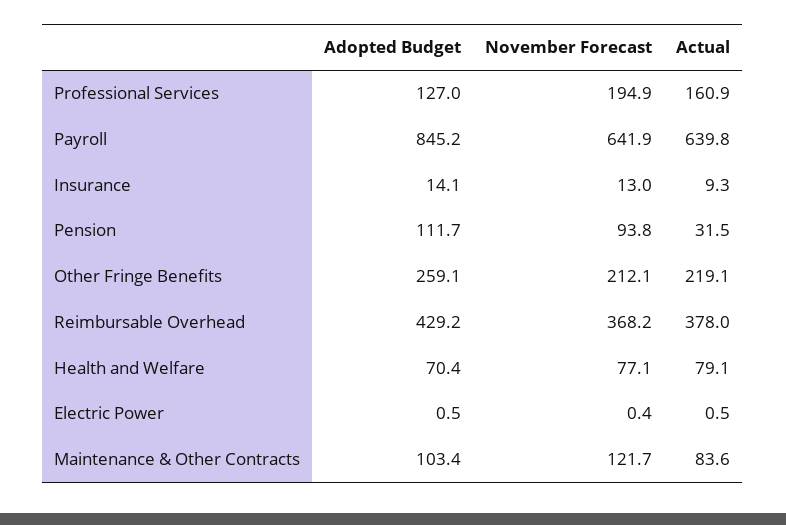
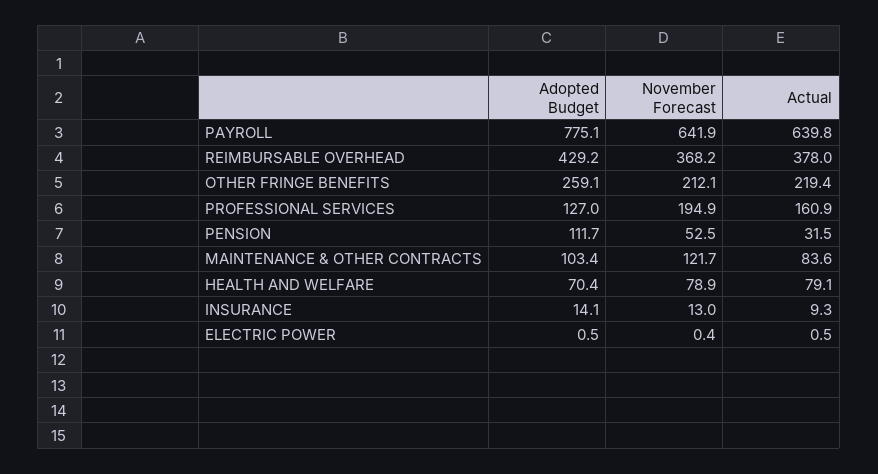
  {
    "Adopted Budget": {
      "Professional Services": 127,
-     "Payroll": 845.2,
+     "Payroll": 775.1,
      "Insurance": 14.1,
      "Pension": 111.7,
      "Other Fringe Benefits": 259.1,
      "Reimbursable Overhead": 429.2,
      "Health and Welfare": 70.4,
      "Electric Power": 0.5,
      "Maintenance & Other Contracts": 103.4
    },
    "November Forecast": {
      "Professional Services": 194.9,
      "Payroll": 641.9,
      "Insurance": 13,
-     "Pension": 93.8,
+     "Pension": 52.5,
      "Other Fringe Benefits": 212.1,
      "Reimbursable Overhead": 368.2,
-     "Health and Welfare": 77.1,
+     "Health and Welfare": 78.9,
      "Electric Power": 0.4,
      "Maintenance & Other Contracts": 121.7
    },
    "Actual": {
      "Professional Services": 160.9,
      "Payroll": 639.8,
      "Insurance": 9.3,
      "Pension": 31.5,
-     "Other Fringe Benefits": 219.1,
+     "Other Fringe Benefits": 219.4,
      "Reimbursable Overhead": 378,
      "Health and Welfare": 79.1,
      "Electric Power": 0.5,
      "Maintenance & Other Contracts": 83.6
    }
  }

